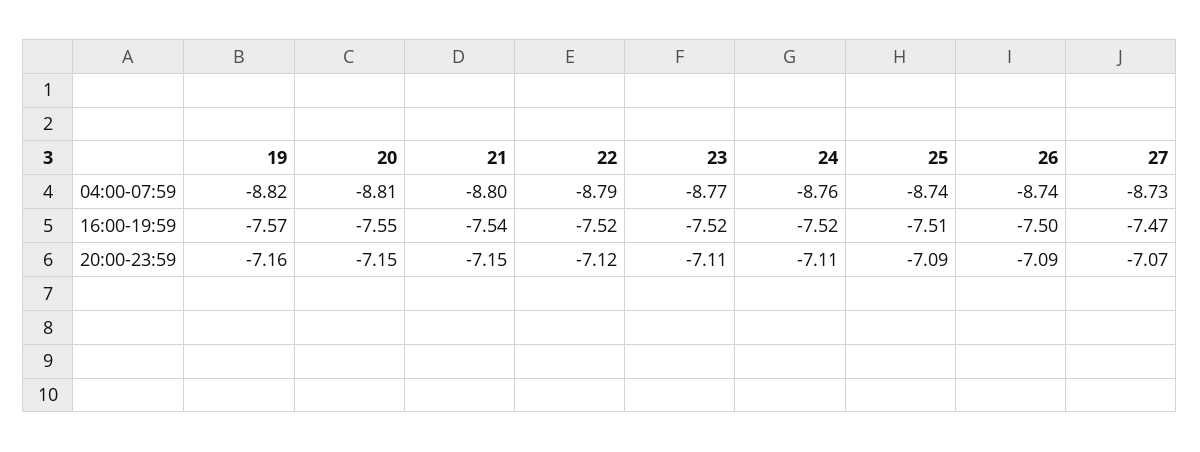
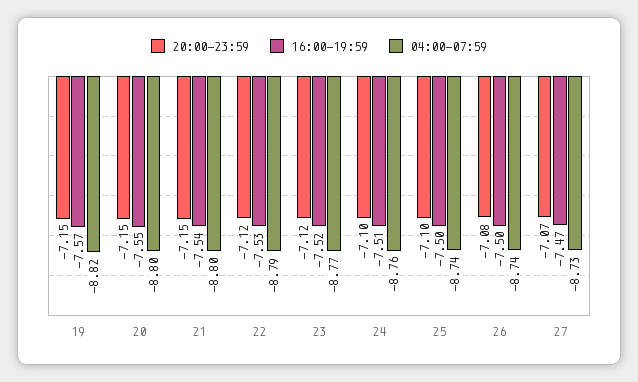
  {
    "04:00-07:59": {
      "19": -8.82,
-     "20": -8.81,
+     "20": -8.8,
      "21": -8.8,
      "22": -8.79,
      "23": -8.77,
      "24": -8.76,
      "25": -8.74,
      "26": -8.74,
      "27": -8.73
    },
    "16:00-19:59": {
      "19": -7.57,
      "20": -7.55,
      "21": -7.54,
-     "22": -7.52,
+     "22": -7.53,
      "23": -7.52,
-     "24": -7.52,
+     "24": -7.51,
-     "25": -7.51,
+     "25": -7.5,
      "26": -7.5,
      "27": -7.47
    },
    "20:00-23:59": {
-     "19": -7.16,
+     "19": -7.15,
      "20": -7.15,
      "21": -7.15,
      "22": -7.12,
-     "23": -7.11,
+     "23": -7.12,
-     "24": -7.11,
+     "24": -7.1,
-     "25": -7.09,
+     "25": -7.1,
-     "26": -7.09,
+     "26": -7.08,
      "27": -7.07
    }
  }

